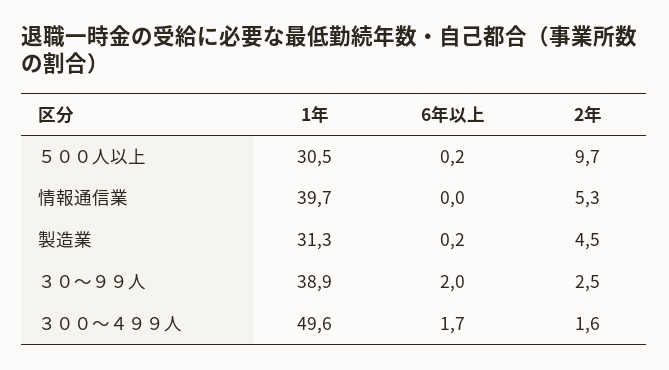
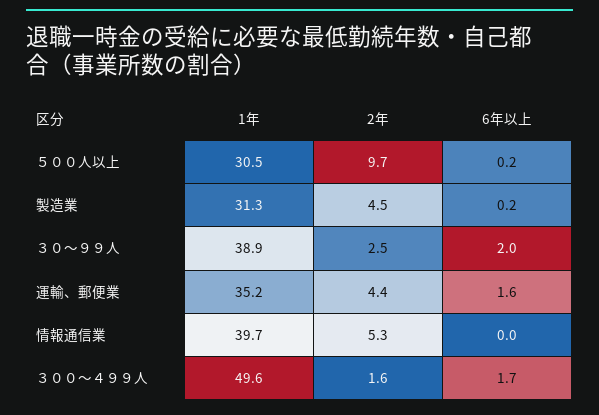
  {
    "1年": {
      "５００人以上": 30.5,
      "情報通信業": 39.7,
      "製造業": 31.3,
      "３０～９９人": 38.9,
-     "３００～４９９人": 49.6
+     "３００～４９９人": 49.6,
+     "運輸、郵便業": 35.2
    },
    "6年以上": {
      "５００人以上": 0.2,
      "情報通信業": 0,
      "製造業": 0.2,
      "３０～９９人": 2,
-     "３００～４９９人": 1.7
+     "３００～４９９人": 1.7,
+     "運輸、郵便業": 1.6
    },
    "2年": {
      "５００人以上": 9.7,
      "情報通信業": 5.3,
      "製造業": 4.5,
      "３０～９９人": 2.5,
-     "３００～４９９人": 1.6
+     "３００～４９９人": 1.6,
+     "運輸、郵便業": 4.4
    }
  }

